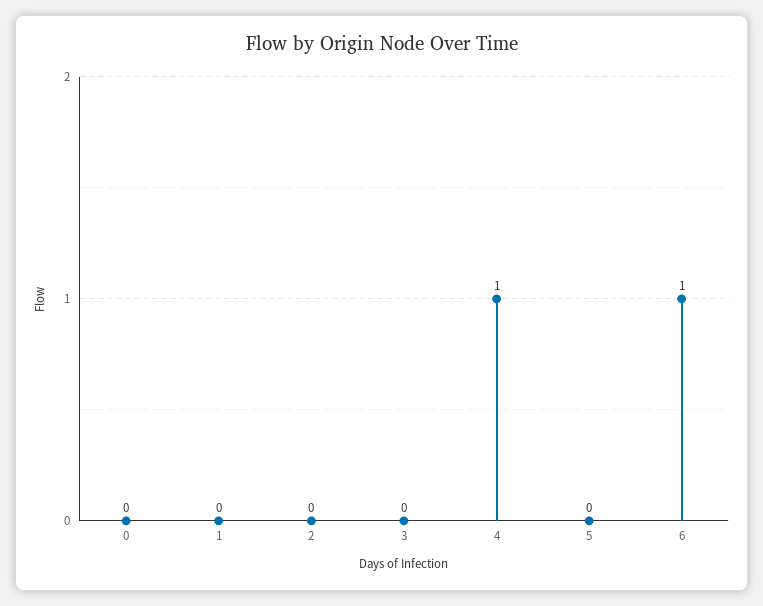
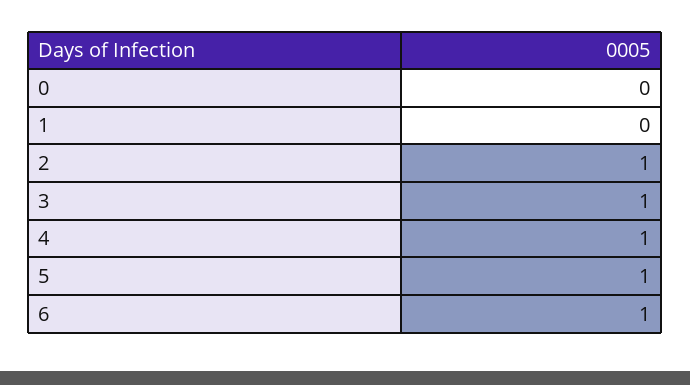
  {
    "0": 0,
    "1": 0,
-   "2": 0,
+   "2": 1,
-   "3": 0,
+   "3": 1,
    "4": 1,
-   "5": 0,
+   "5": 1,
    "6": 1
  }

